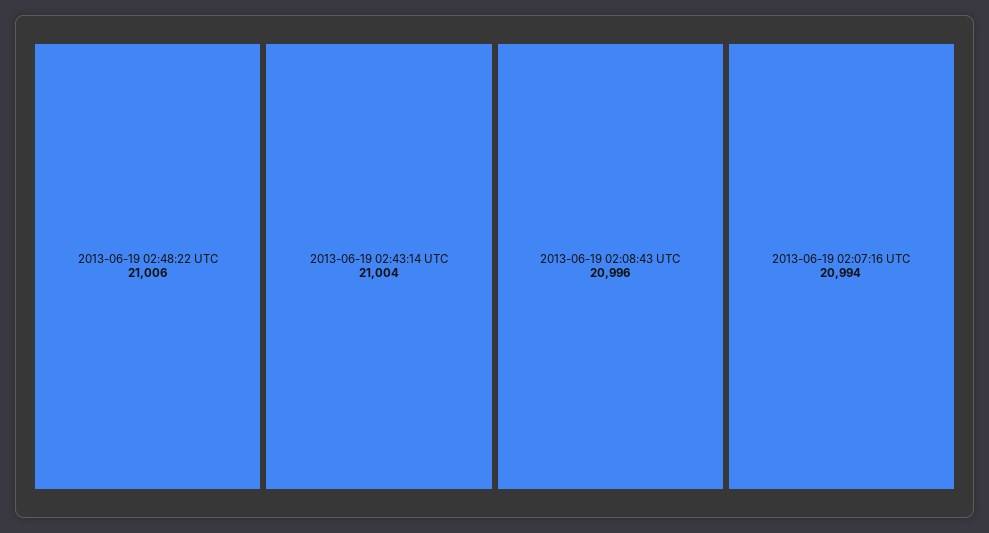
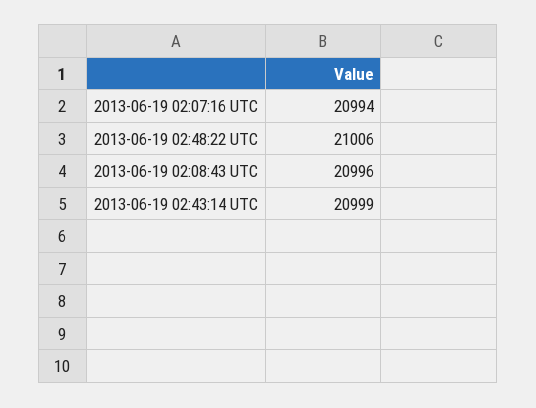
  {
    "2013-06-19 02:48:22 UTC": 21006,
-   "2013-06-19 02:43:14 UTC": 21004,
+   "2013-06-19 02:43:14 UTC": 20999,
    "2013-06-19 02:08:43 UTC": 20996,
    "2013-06-19 02:07:16 UTC": 20994
  }

